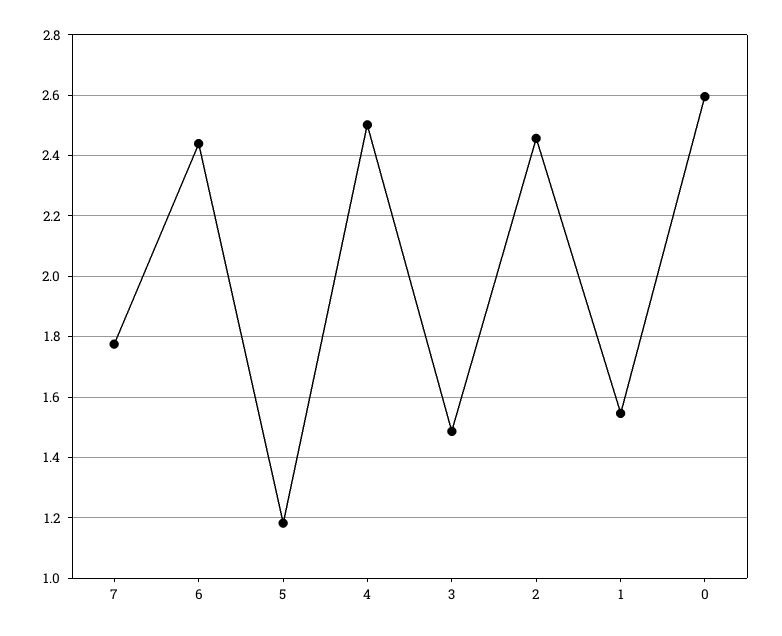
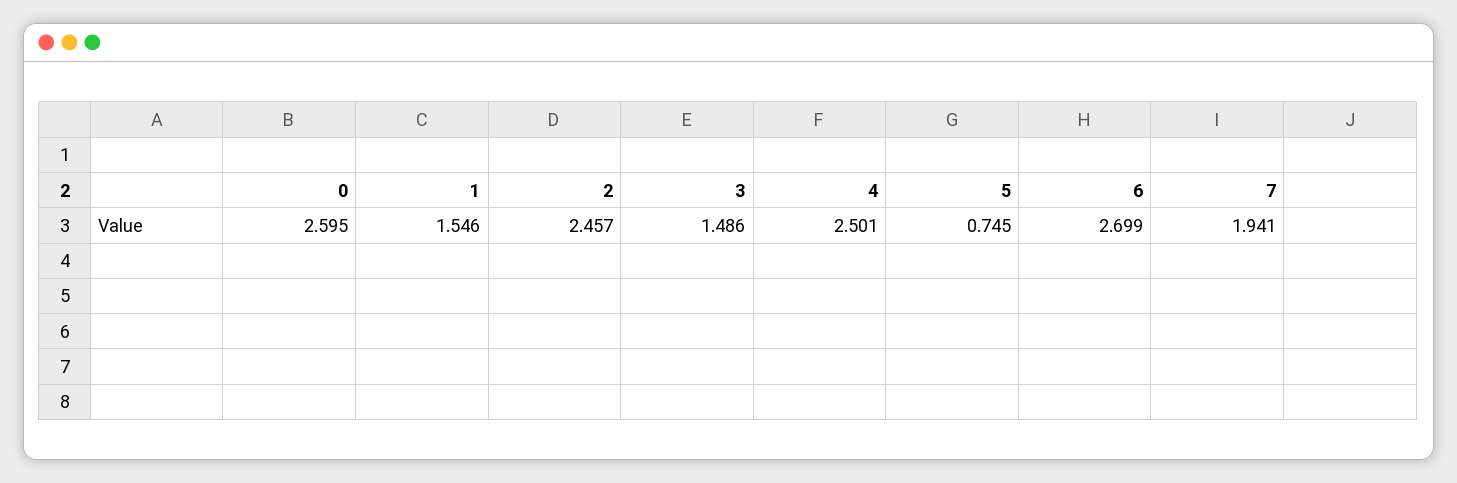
  {
-   "7": 1.78,
+   "7": 1.941,
-   "6": 2.44,
+   "6": 2.699,
-   "5": 1.18,
+   "5": 0.745,
    "4": 2.501,
    "3": 1.486,
    "2": 2.457,
    "1": 1.546,
    "0": 2.595
  }

